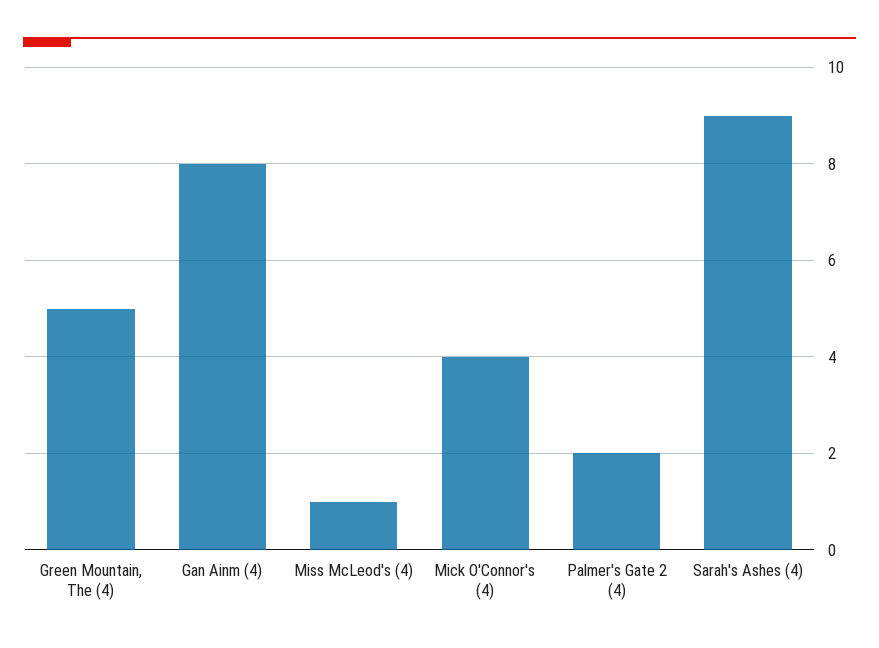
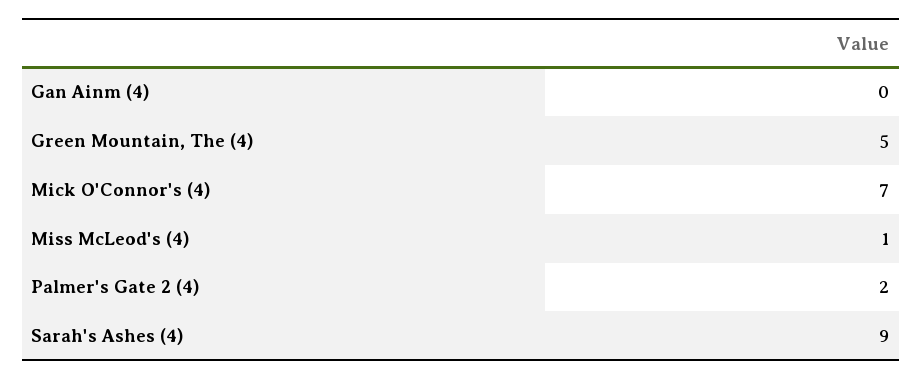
  {
    "Green Mountain, The (4)": 5,
-   "Gan Ainm (4)": 8,
+   "Gan Ainm (4)": 0,
    "Miss McLeod's (4)": 1,
-   "Mick O'Connor's (4)": 4,
+   "Mick O'Connor's (4)": 7,
    "Palmer's Gate 2 (4)": 2,
    "Sarah's Ashes (4)": 9
  }

